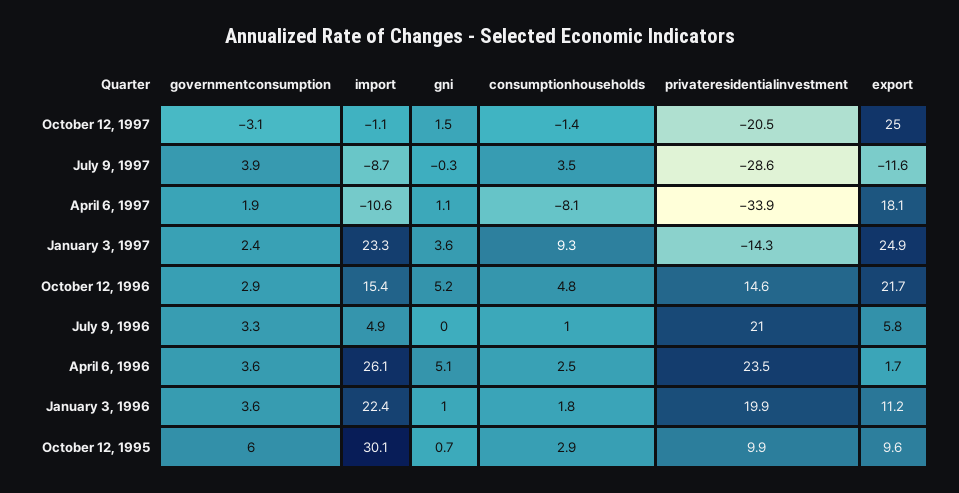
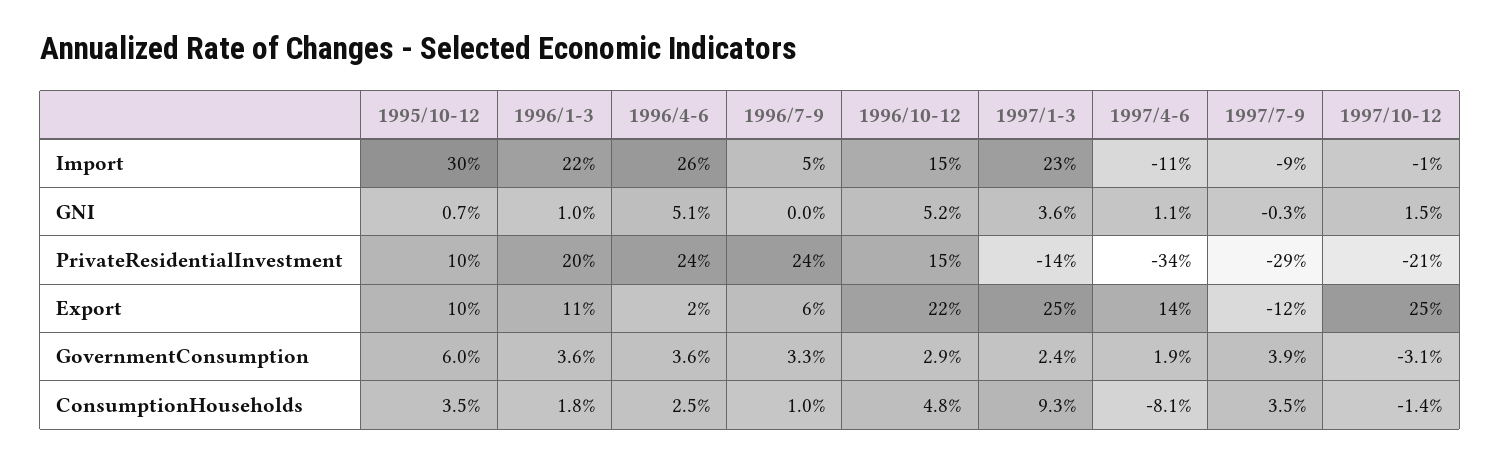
  {
    "governmentconsumption": {
      "October 12, 1997": -3.1,
      "July 9, 1997": 3.9,
      "April 6, 1997": 1.9,
      "January 3, 1997": 2.4,
      "October 12, 1996": 2.9,
      "July 9, 1996": 3.3,
      "April 6, 1996": 3.6,
      "January 3, 1996": 3.6,
      "October 12, 1995": 6
    },
    "import": {
      "October 12, 1997": -1.1,
      "July 9, 1997": -8.7,
      "April 6, 1997": -10.6,
      "January 3, 1997": 23.3,
      "October 12, 1996": 15.4,
      "July 9, 1996": 4.9,
      "April 6, 1996": 26.1,
      "January 3, 1996": 22.4,
      "October 12, 1995": 30.1
    },
    "gni": {
      "October 12, 1997": 1.5,
      "July 9, 1997": -0.3,
      "April 6, 1997": 1.1,
      "January 3, 1997": 3.6,
      "October 12, 1996": 5.2,
      "July 9, 1996": 0,
      "April 6, 1996": 5.1,
      "January 3, 1996": 1,
      "October 12, 1995": 0.7
    },
    "consumptionhouseholds": {
      "October 12, 1997": -1.4,
      "July 9, 1997": 3.5,
      "April 6, 1997": -8.1,
      "January 3, 1997": 9.3,
      "October 12, 1996": 4.8,
      "July 9, 1996": 1,
      "April 6, 1996": 2.5,
      "January 3, 1996": 1.8,
-     "October 12, 1995": 2.9
+     "October 12, 1995": 3.5
    },
    "privateresidentialinvestment": {
      "October 12, 1997": -20.5,
      "July 9, 1997": -28.6,
      "April 6, 1997": -33.9,
      "January 3, 1997": -14.3,
      "October 12, 1996": 14.6,
-     "July 9, 1996": 21,
+     "July 9, 1996": 24,
      "April 6, 1996": 23.5,
      "January 3, 1996": 19.9,
      "October 12, 1995": 9.9
    },
    "export": {
      "October 12, 1997": 25,
      "July 9, 1997": -11.6,
-     "April 6, 1997": 18.1,
+     "April 6, 1997": 14,
      "January 3, 1997": 24.9,
      "October 12, 1996": 21.7,
      "July 9, 1996": 5.8,
      "April 6, 1996": 1.7,
      "January 3, 1996": 11.2,
      "October 12, 1995": 9.6
    }
  }

